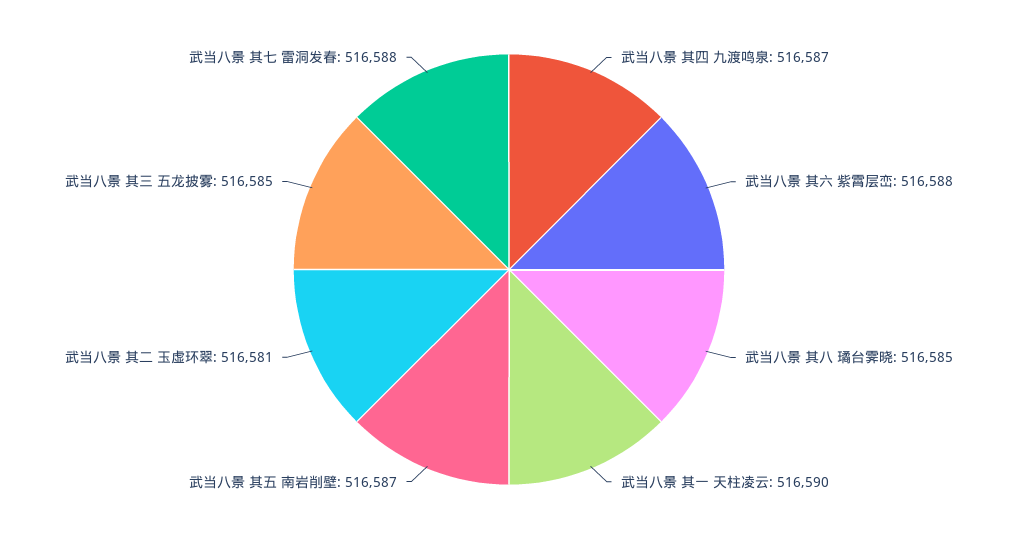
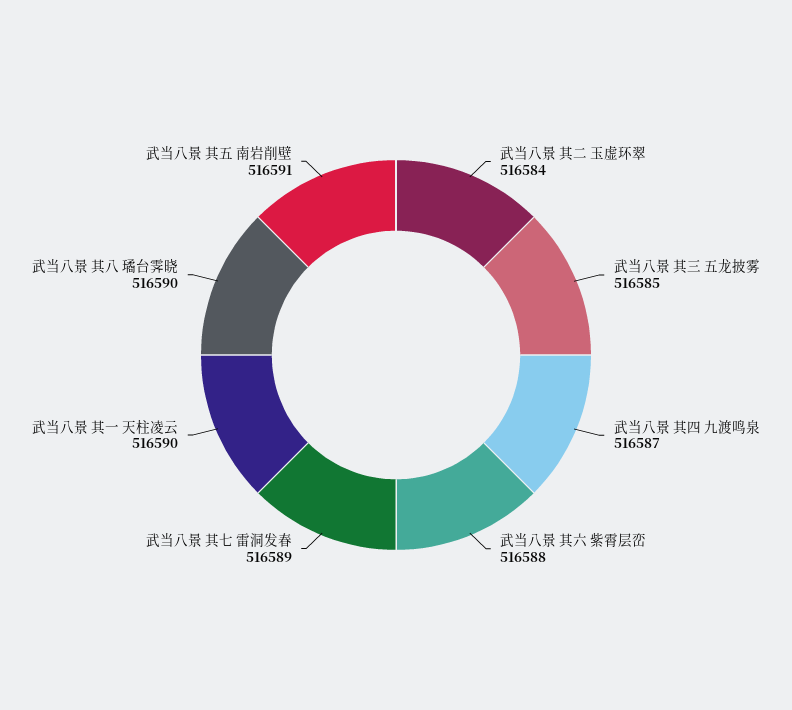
  {
    "武当八景 其四 九渡鸣泉": 516587,
    "武当八景 其六 紫霄层峦": 516588,
-   "武当八景 其八 璚台霁晓": 516585,
+   "武当八景 其八 璚台霁晓": 516590,
    "武当八景 其一 天柱凌云": 516590,
-   "武当八景 其五 南岩削壁": 516587,
+   "武当八景 其五 南岩削壁": 516591,
-   "武当八景 其二 玉虚环翠": 516581,
+   "武当八景 其二 玉虚环翠": 516584,
    "武当八景 其三 五龙披雾": 516585,
-   "武当八景 其七 雷洞发春": 516588
+   "武当八景 其七 雷洞发春": 516589
  }

